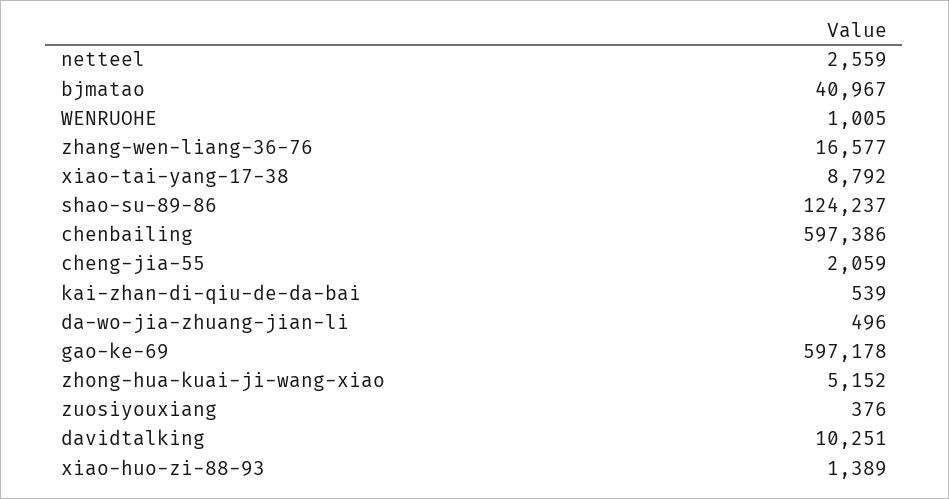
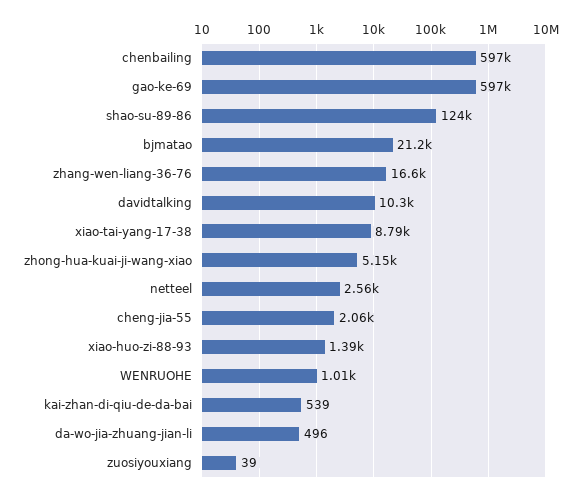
  {
    "netteel": 2559,
-   "bjmatao": 40967,
+   "bjmatao": 21200,
    "WENRUOHE": 1005,
    "zhang-wen-liang-36-76": 16577,
    "xiao-tai-yang-17-38": 8792,
    "shao-su-89-86": 124237,
    "chenbailing": 597386,
    "cheng-jia-55": 2059,
    "kai-zhan-di-qiu-de-da-bai": 539,
    "da-wo-jia-zhuang-jian-li": 496,
    "gao-ke-69": 597178,
    "zhong-hua-kuai-ji-wang-xiao": 5152,
-   "zuosiyouxiang": 376,
+   "zuosiyouxiang": 39,
    "davidtalking": 10251,
    "xiao-huo-zi-88-93": 1389
  }

